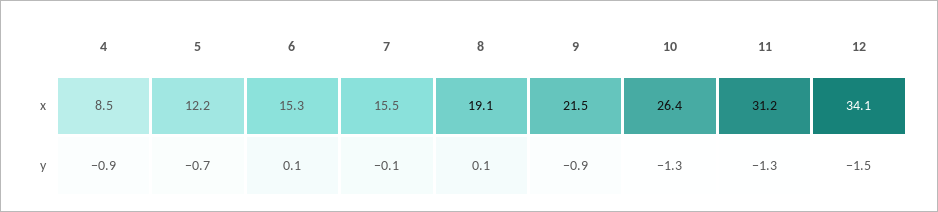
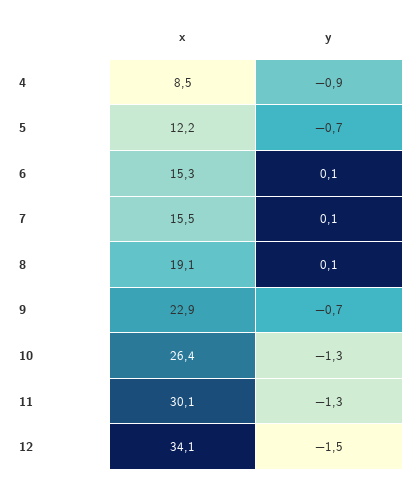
  {
    "4": {
      "x": 8.5,
      "y": -0.9
    },
    "5": {
      "x": 12.2,
      "y": -0.7
    },
    "6": {
      "x": 15.3,
      "y": 0.1
    },
    "7": {
      "x": 15.5,
-     "y": -0.1
+     "y": 0.1
    },
    "8": {
      "x": 19.1,
      "y": 0.1
    },
    "9": {
-     "x": 21.5,
+     "x": 22.9,
-     "y": -0.9
+     "y": -0.7
    },
    "10": {
      "x": 26.4,
      "y": -1.3
    },
    "11": {
-     "x": 31.2,
+     "x": 30.1,
      "y": -1.3
    },
    "12": {
      "x": 34.1,
      "y": -1.5
    }
  }

